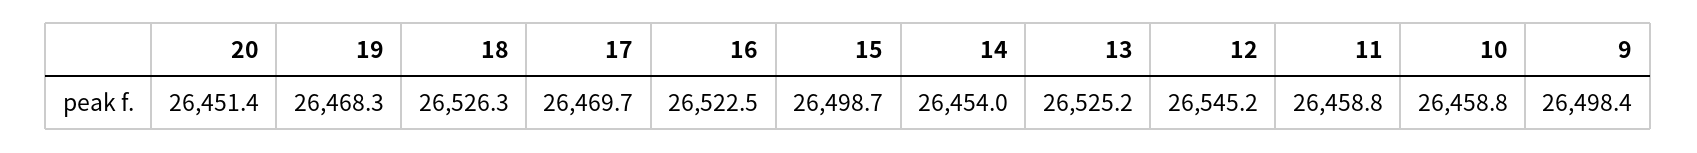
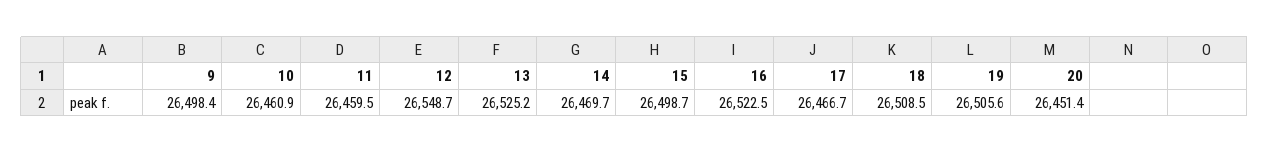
  {
    "20": 26451.4,
-   "19": 26468.3,
+   "19": 26505.6,
-   "18": 26526.3,
+   "18": 26508.5,
-   "17": 26469.7,
+   "17": 26466.7,
    "16": 26522.5,
    "15": 26498.7,
-   "14": 26454,
+   "14": 26469.7,
    "13": 26525.2,
-   "12": 26545.2,
+   "12": 26548.7,
-   "11": 26458.8,
+   "11": 26459.5,
-   "10": 26458.8,
+   "10": 26460.9,
    "9": 26498.4
  }

